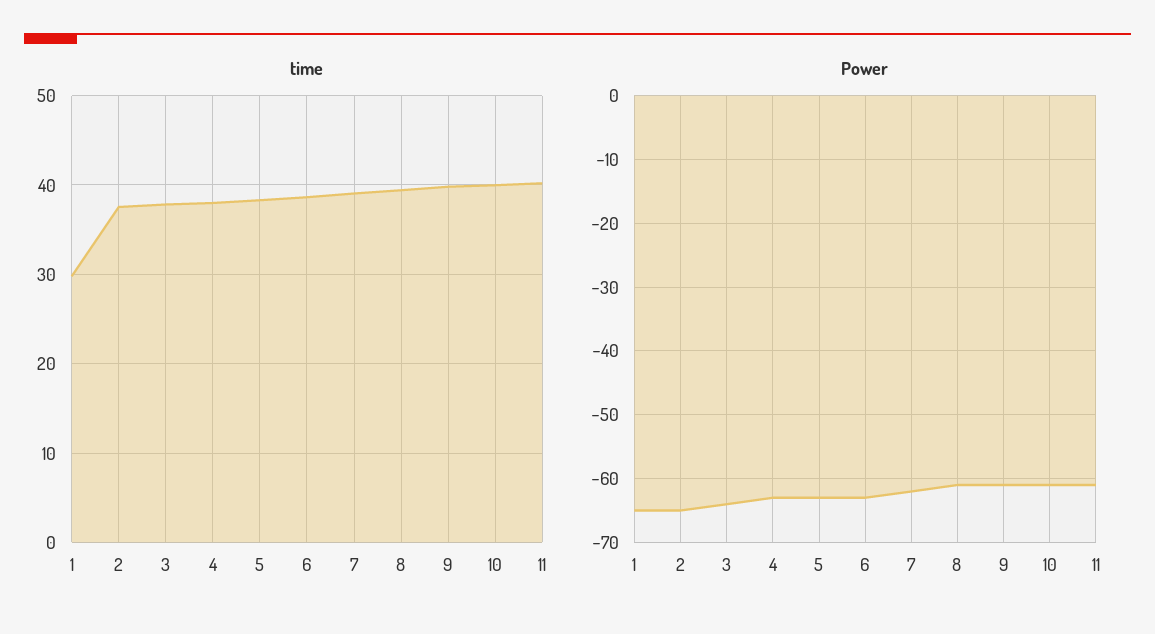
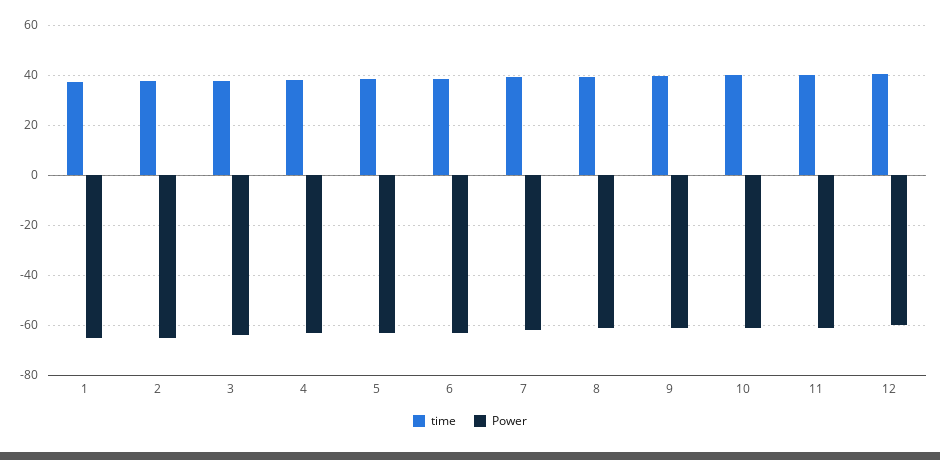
  {
    "time": {
-     "1": 30,
+     "1": 37.5,
      "2": 38,
      "3": 38,
      "4": 38,
      "5": 38,
      "6": 39,
      "7": 39,
      "8": 39,
      "9": 40,
      "10": 40,
-     "11": 40
+     "11": 40,
+     "12": 40
    },
    "Power": {
      "1": -65,
      "2": -65,
      "3": -64,
      "4": -63,
      "5": -63,
      "6": -63,
      "7": -62,
      "8": -61,
      "9": -61,
      "10": -61,
-     "11": -61
+     "11": -61,
+     "12": -60
    }
  }

